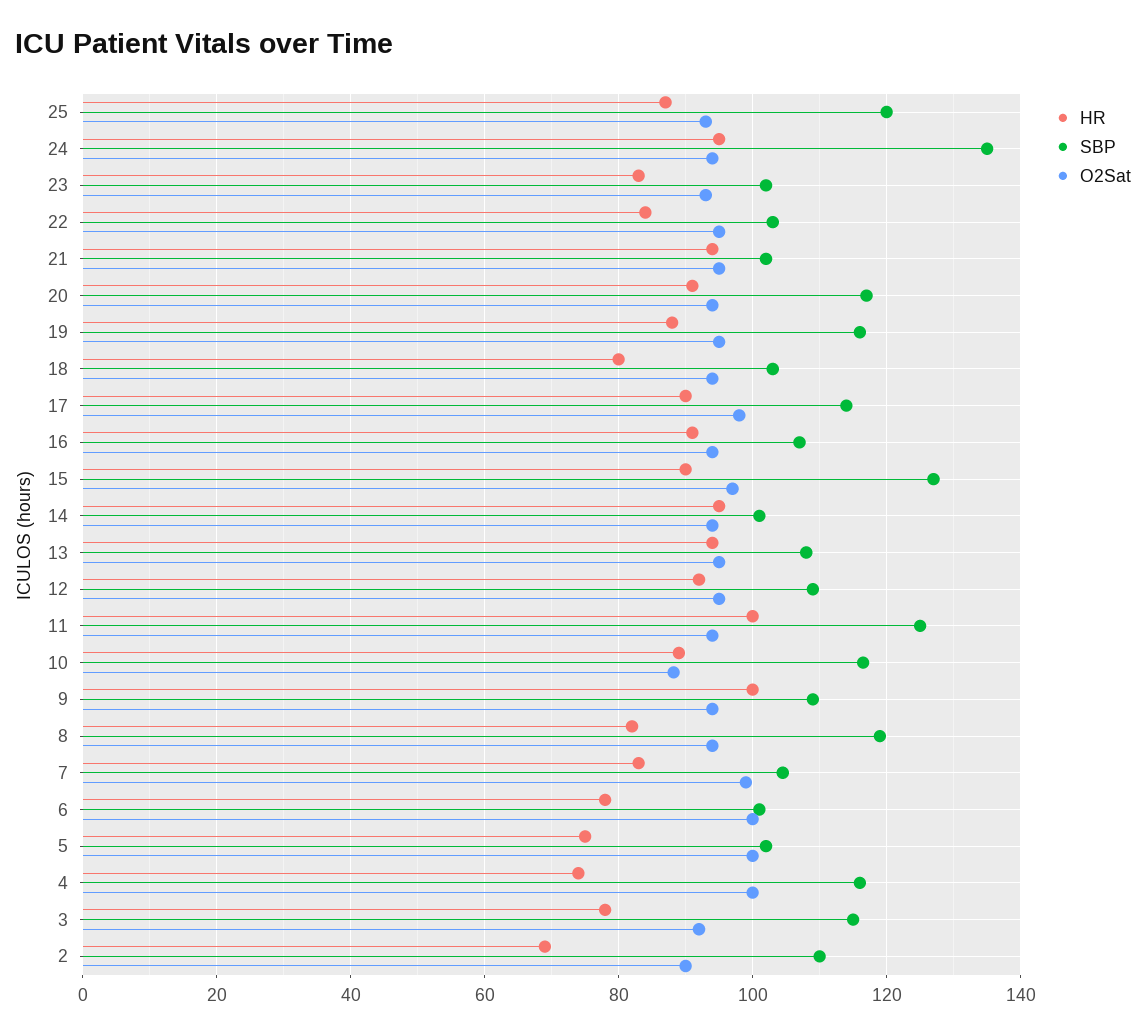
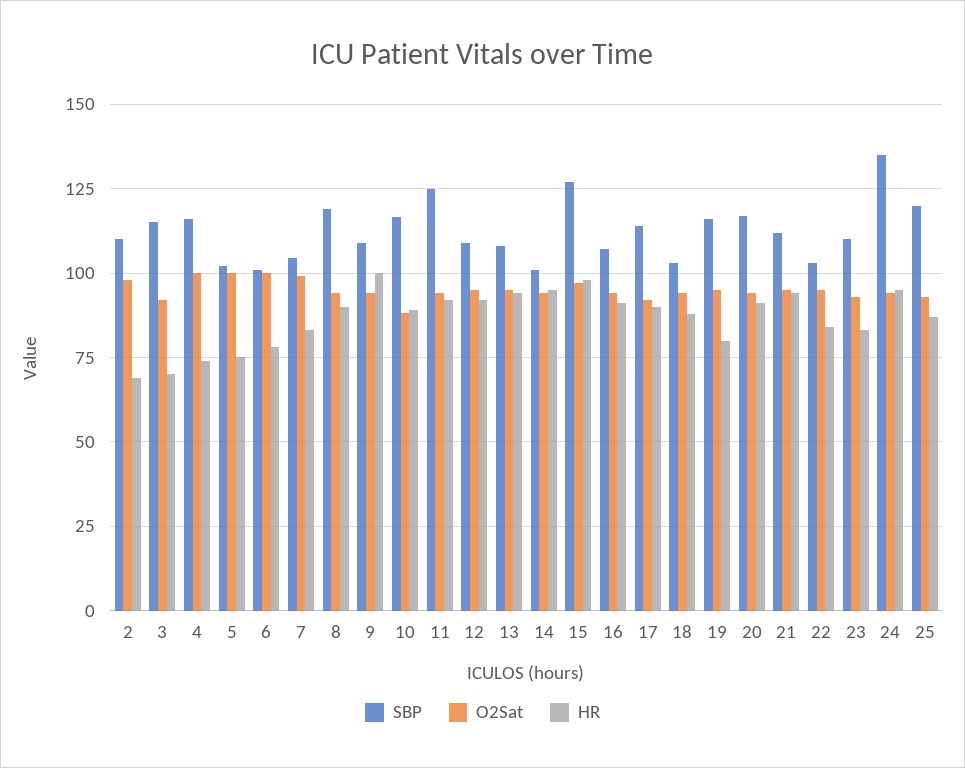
  {
    "HR": {
      "25": 88,
      "24": 96,
      "23": 84,
      "22": 84,
      "21": 94,
      "20": 92,
-     "19": 88,
+     "19": 80,
-     "18": 80,
+     "18": 87.5,
      "17": 90,
      "16": 92,
-     "15": 90,
+     "15": 97.5,
      "14": 96,
      "13": 94,
      "12": 92,
-     "11": 100,
+     "11": 92.5,
      "10": 90,
      "9": 100,
-     "8": 82,
+     "8": 90,
      "7": 84,
      "6": 78,
      "5": 76,
      "4": 74,
-     "3": 78,
+     "3": 70,
      "2": 70
    },
    "SBP": {
      "25": 120,
      "24": 136,
-     "23": 102,
+     "23": 110,
      "22": 104,
-     "21": 102,
+     "21": 112.5,
      "20": 118,
      "19": 116,
      "18": 104,
      "17": 114,
      "16": 108,
      "15": 128,
      "14": 102,
      "13": 108,
      "12": 110,
      "11": 126,
      "10": 116,
      "9": 110,
      "8": 120,
      "7": 104,
      "6": 102,
      "5": 102,
      "4": 116,
      "3": 116,
      "2": 110
    },
    "O2Sat": {
      "25": 94,
      "24": 94,
      "23": 94,
      "22": 96,
      "21": 96,
      "20": 94,
      "19": 96,
      "18": 94,
-     "17": 98,
+     "17": 92.5,
      "16": 94,
      "15": 98,
      "14": 94,
      "13": 96,
      "12": 96,
      "11": 94,
      "10": 88,
      "9": 94,
      "8": 94,
      "7": 100,
      "6": 100,
      "5": 100,
      "4": 100,
      "3": 92,
-     "2": 90
+     "2": 97.5
    }
  }

